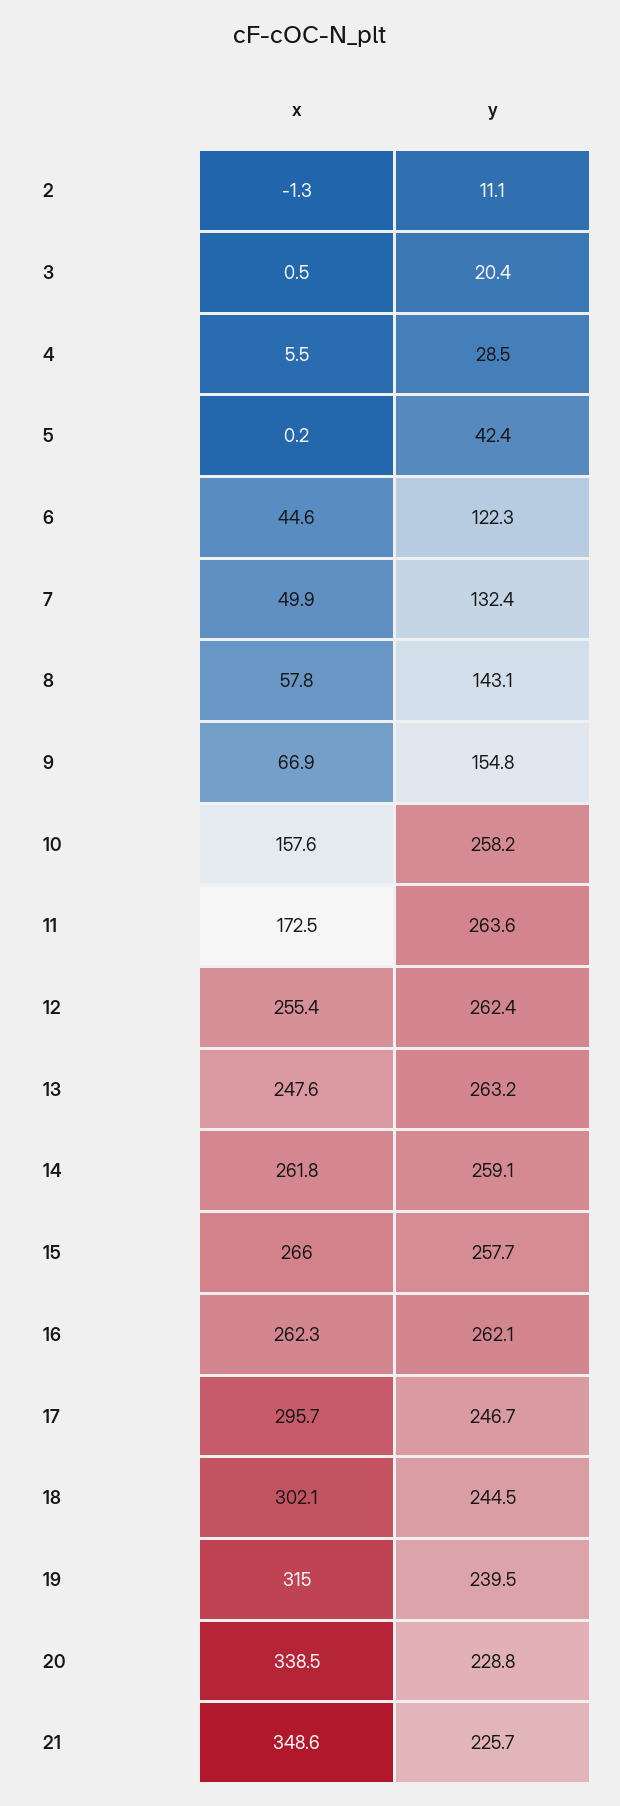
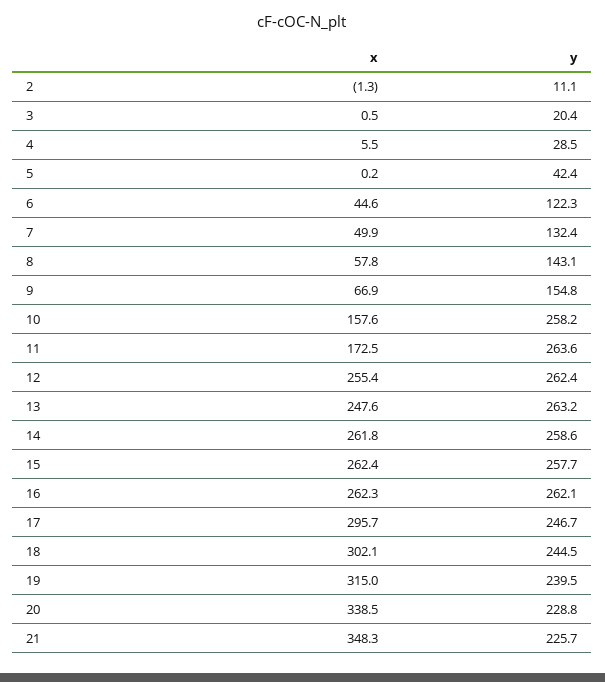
  {
    "x": {
      "2": -1.3,
      "3": 0.5,
      "4": 5.5,
      "5": 0.2,
      "6": 44.6,
      "7": 49.9,
      "8": 57.8,
      "9": 66.9,
      "10": 157.6,
      "11": 172.5,
      "12": 255.4,
      "13": 247.6,
      "14": 261.8,
-     "15": 266,
+     "15": 262.4,
      "16": 262.3,
      "17": 295.7,
      "18": 302.1,
      "19": 315,
      "20": 338.5,
-     "21": 348.6
+     "21": 348.3
    },
    "y": {
      "2": 11.1,
      "3": 20.4,
      "4": 28.5,
      "5": 42.4,
      "6": 122.3,
      "7": 132.4,
      "8": 143.1,
      "9": 154.8,
      "10": 258.2,
      "11": 263.6,
      "12": 262.4,
      "13": 263.2,
-     "14": 259.1,
+     "14": 258.6,
      "15": 257.7,
      "16": 262.1,
      "17": 246.7,
      "18": 244.5,
      "19": 239.5,
      "20": 228.8,
      "21": 225.7
    }
  }

